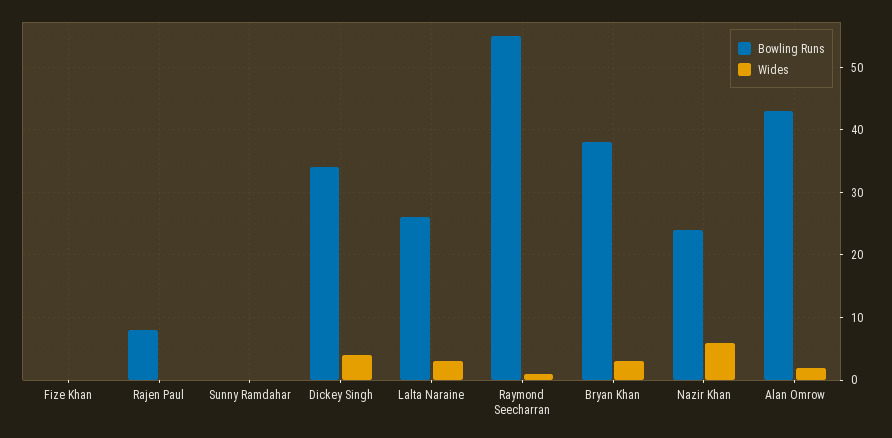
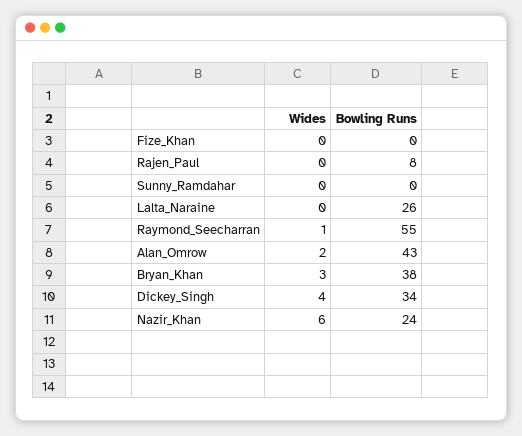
  {
    "Bowling Runs": {
      "Fize Khan": 0,
      "Rajen Paul": 8,
      "Sunny Ramdahar": 0,
      "Dickey Singh": 34,
      "Lalta Naraine": 26,
      "Raymond Seecharran": 55,
      "Bryan Khan": 38,
      "Nazir Khan": 24,
      "Alan Omrow": 43
    },
    "Wides": {
      "Fize Khan": 0,
      "Rajen Paul": 0,
      "Sunny Ramdahar": 0,
      "Dickey Singh": 4,
-     "Lalta Naraine": 3,
+     "Lalta Naraine": 0,
      "Raymond Seecharran": 1,
      "Bryan Khan": 3,
      "Nazir Khan": 6,
      "Alan Omrow": 2
    }
  }

